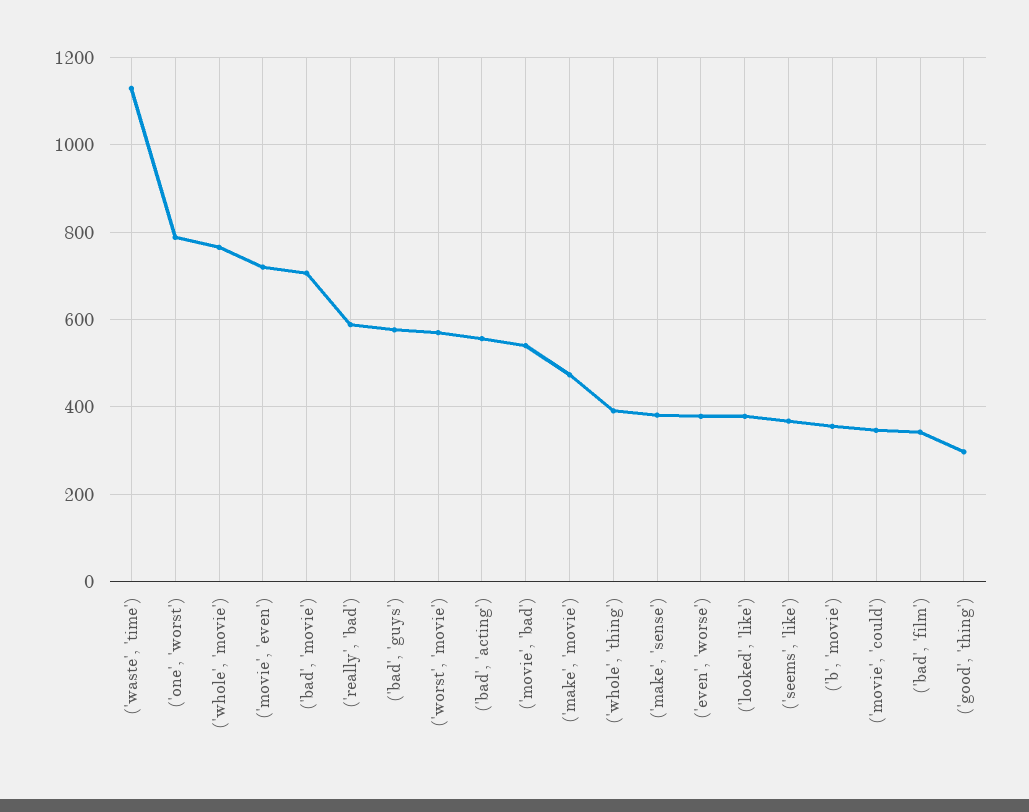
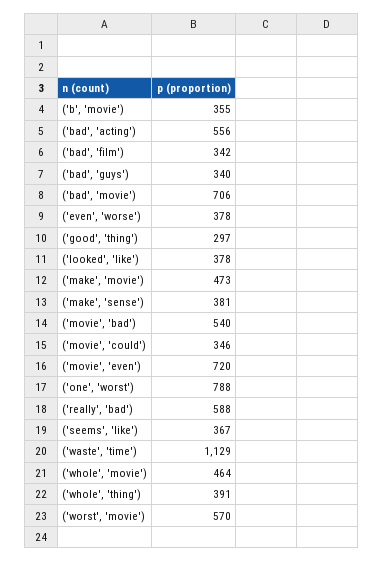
  {
    "('waste', 'time')": 1129,
    "('one', 'worst')": 788,
-   "('whole', 'movie')": 760,
+   "('whole', 'movie')": 464,
    "('movie', 'even')": 720,
    "('bad', 'movie')": 706,
    "('really', 'bad')": 588,
-   "('bad', 'guys')": 580,
+   "('bad', 'guys')": 340,
    "('worst', 'movie')": 570,
    "('bad', 'acting')": 556,
    "('movie', 'bad')": 540,
    "('make', 'movie')": 473,
    "('whole', 'thing')": 391,
    "('make', 'sense')": 381,
    "('even', 'worse')": 378,
    "('looked', 'like')": 378,
    "('seems', 'like')": 367,
    "('b', 'movie')": 355,
    "('movie', 'could')": 346,
    "('bad', 'film')": 342,
    "('good', 'thing')": 297
  }

